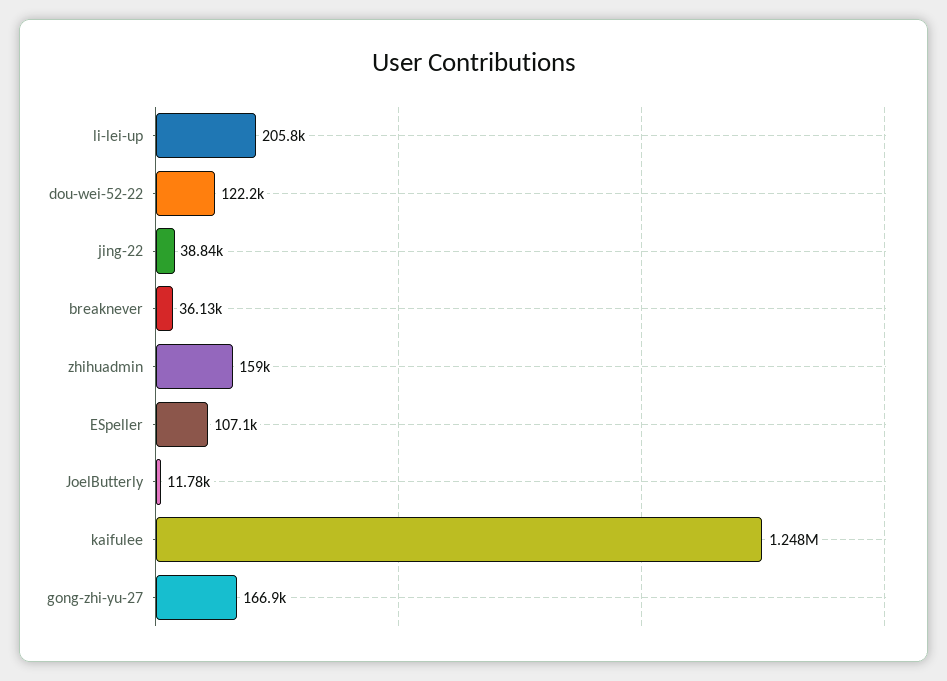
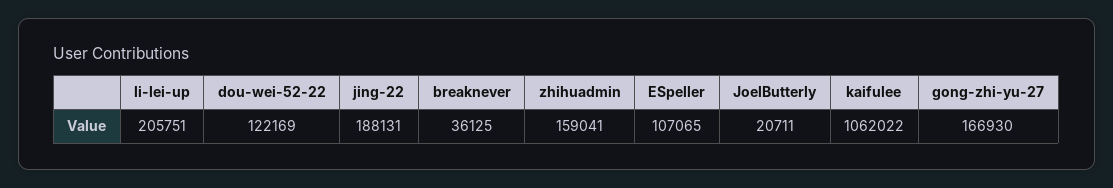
  {
    "li-lei-up": 205751,
    "dou-wei-52-22": 122169,
-   "jing-22": 38840,
+   "jing-22": 188131,
    "breaknever": 36125,
    "zhihuadmin": 159041,
    "ESpeller": 107065,
-   "JoelButterly": 11780,
+   "JoelButterly": 20711,
-   "kaifulee": 1248000,
+   "kaifulee": 1062022,
    "gong-zhi-yu-27": 166930
  }

